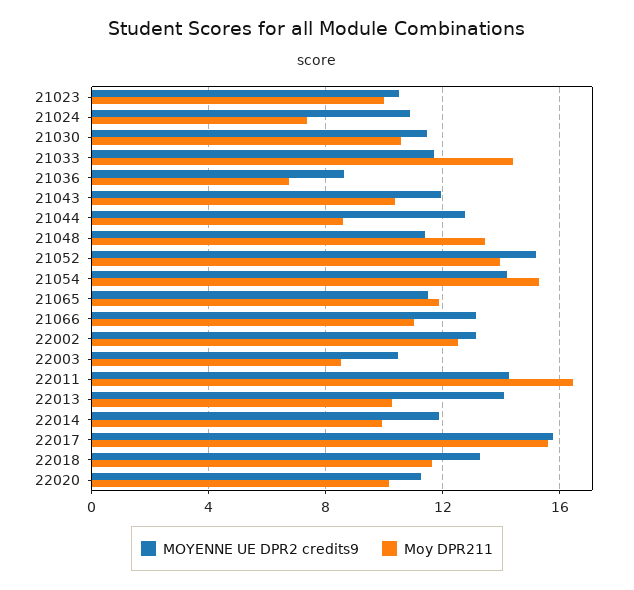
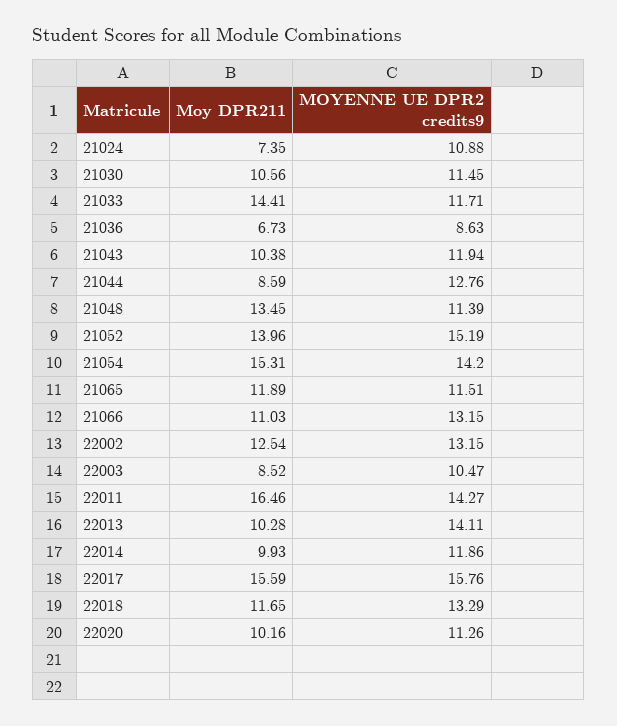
  {
    "MOYENNE UE DPR2 credits9": {
-     "21023": 10.5,
      "21024": 10.88,
      "21030": 11.45,
      "21033": 11.71,
      "21036": 8.63,
      "21043": 11.94,
      "21044": 12.76,
      "21048": 11.39,
      "21052": 15.19,
      "21054": 14.2,
      "21065": 11.51,
      "21066": 13.15,
      "22002": 13.15,
      "22003": 10.47,
      "22011": 14.27,
      "22013": 14.11,
      "22014": 11.86,
      "22017": 15.76,
      "22018": 13.29,
      "22020": 11.26
    },
    "Moy DPR211": {
-     "21023": 10,
      "21024": 7.35,
      "21030": 10.56,
      "21033": 14.41,
      "21036": 6.73,
      "21043": 10.38,
      "21044": 8.59,
      "21048": 13.45,
      "21052": 13.96,
      "21054": 15.31,
      "21065": 11.89,
      "21066": 11.03,
      "22002": 12.54,
      "22003": 8.52,
      "22011": 16.46,
      "22013": 10.28,
      "22014": 9.93,
      "22017": 15.59,
      "22018": 11.65,
      "22020": 10.16
    }
  }

